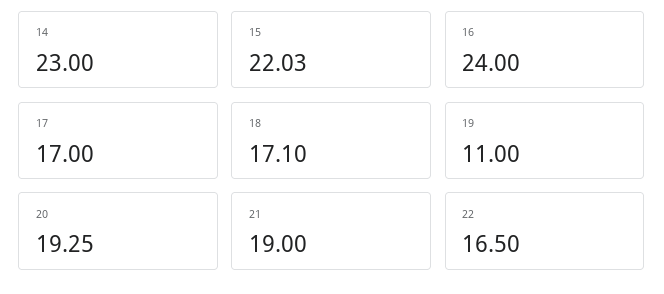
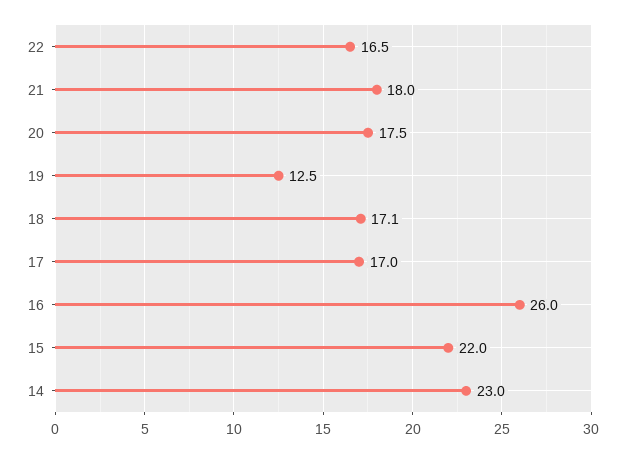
  {
    "14": 23,
    "15": 22.03,
-   "16": 24,
+   "16": 26,
    "17": 17,
    "18": 17.1,
-   "19": 11,
+   "19": 12.5,
-   "20": 19.25,
+   "20": 17.5,
-   "21": 19,
+   "21": 18,
    "22": 16.5
  }

